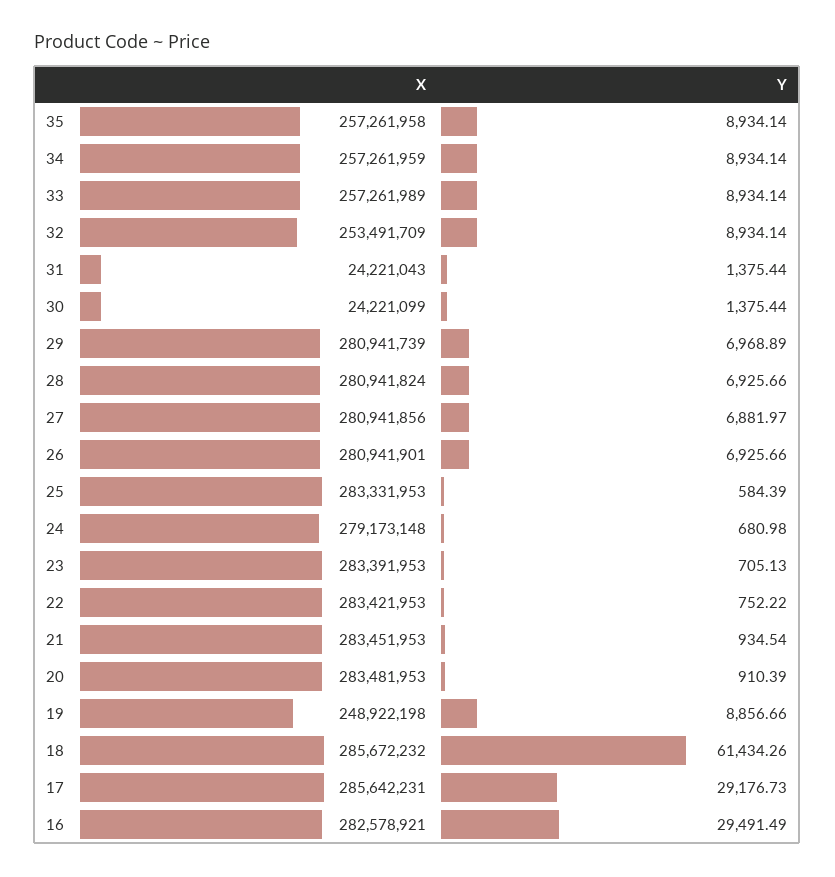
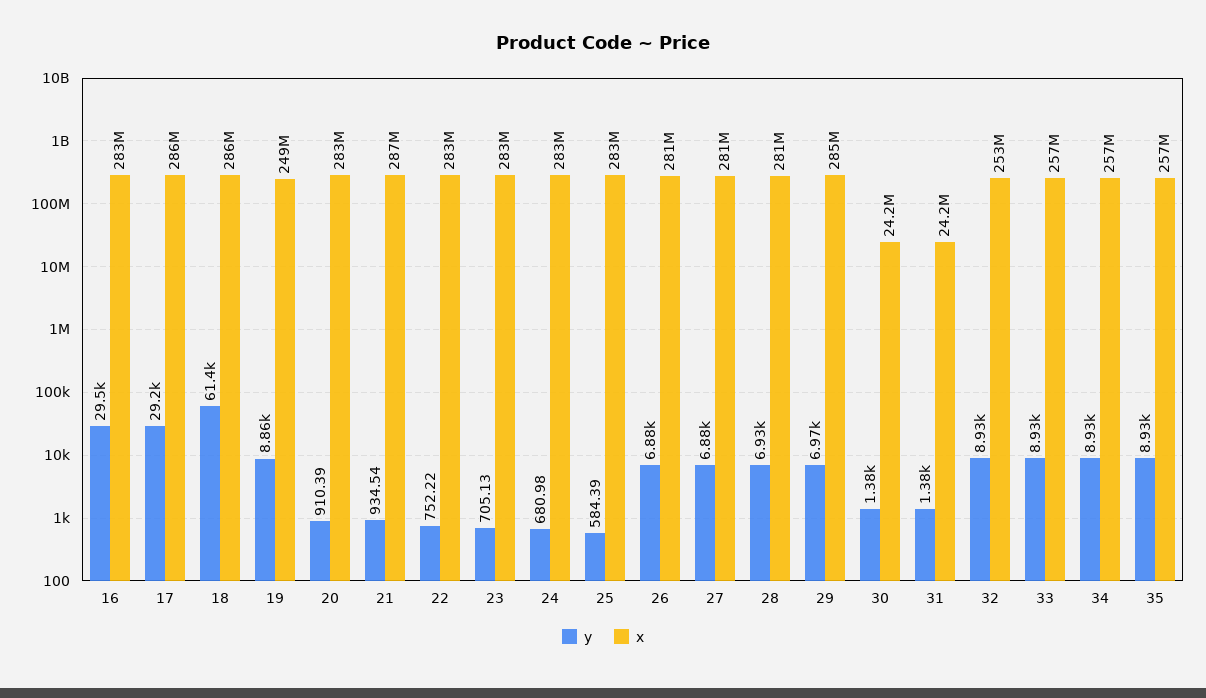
  {
    "X": {
      "35": 257261958,
      "34": 257261959,
      "33": 257261989,
      "32": 253491709,
      "31": 24221043,
      "30": 24221099,
-     "29": 280941739,
+     "29": 285000000,
      "28": 280941824,
      "27": 280941856,
      "26": 280941901,
      "25": 283331953,
-     "24": 279173148,
+     "24": 283000000,
      "23": 283391953,
      "22": 283421953,
-     "21": 283451953,
+     "21": 287000000,
      "20": 283481953,
      "19": 248922198,
      "18": 285672232,
      "17": 285642231,
      "16": 282578921
    },
    "Y": {
      "35": 8934.14,
      "34": 8934.14,
      "33": 8934.14,
      "32": 8934.14,
      "31": 1375.44,
      "30": 1375.44,
      "29": 6968.89,
      "28": 6925.66,
      "27": 6881.97,
-     "26": 6925.66,
+     "26": 6880,
      "25": 584.39,
      "24": 680.98,
      "23": 705.13,
      "22": 752.22,
      "21": 934.54,
      "20": 910.39,
      "19": 8856.66,
      "18": 61434.26,
      "17": 29176.73,
      "16": 29491.49
    }
  }

